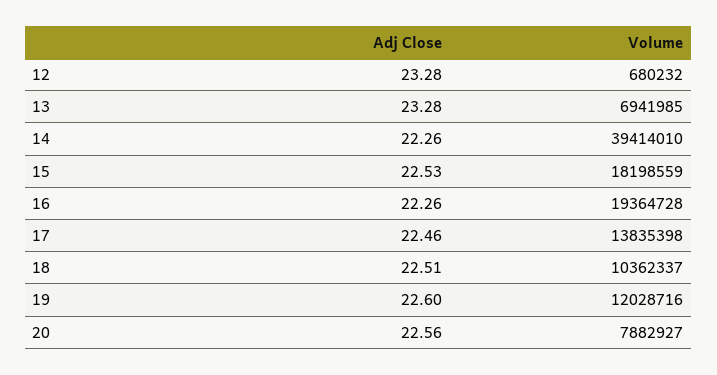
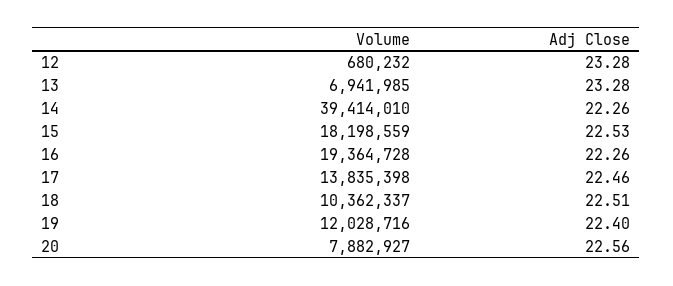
  {
    "Adj Close": {
      "12": 23.28,
      "13": 23.28,
      "14": 22.26,
      "15": 22.53,
      "16": 22.26,
      "17": 22.46,
      "18": 22.51,
-     "19": 22.6,
+     "19": 22.4,
      "20": 22.56
    },
    "Volume": {
      "12": 680232,
      "13": 6941985,
      "14": 39414010,
      "15": 18198559,
      "16": 19364728,
      "17": 13835398,
      "18": 10362337,
      "19": 12028716,
      "20": 7882927
    }
  }

